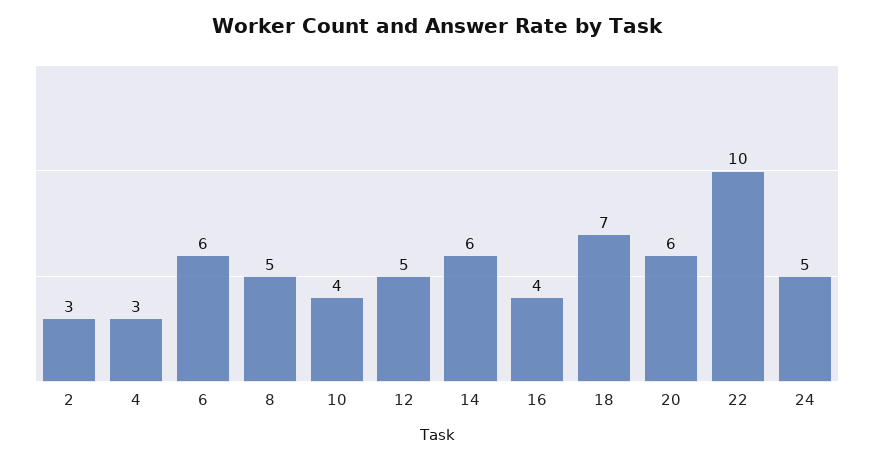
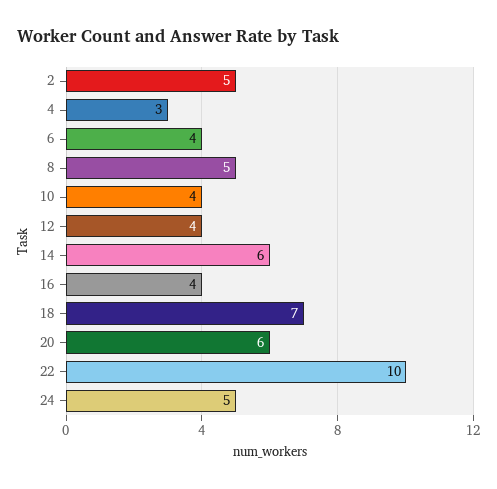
  {
-   "2": 3,
+   "2": 5,
    "4": 3,
-   "6": 6,
+   "6": 4,
    "8": 5,
    "10": 4,
-   "12": 5,
+   "12": 4,
    "14": 6,
    "16": 4,
    "18": 7,
    "20": 6,
    "22": 10,
    "24": 5
  }

